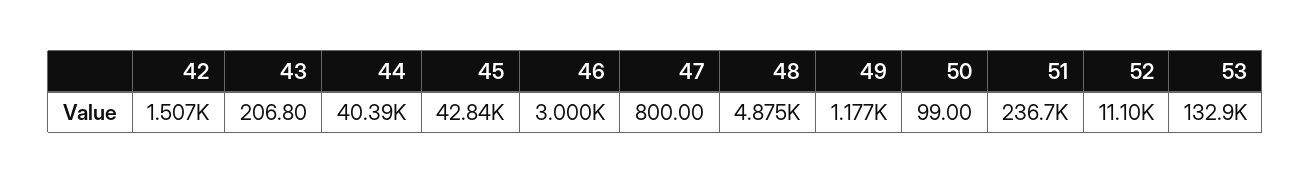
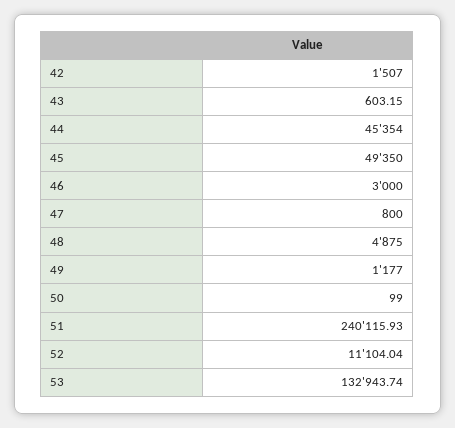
  {
    "42": 1507,
-   "43": 206.8,
+   "43": 603.15,
-   "44": 40390,
+   "44": 45354,
-   "45": 42840,
+   "45": 49350,
    "46": 3000,
    "47": 800,
    "48": 4875,
    "49": 1177,
    "50": 99,
-   "51": 236700,
+   "51": 240115.93,
    "52": 11104.04,
    "53": 132943.74
  }

